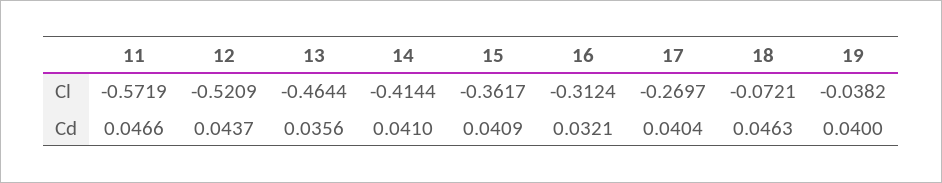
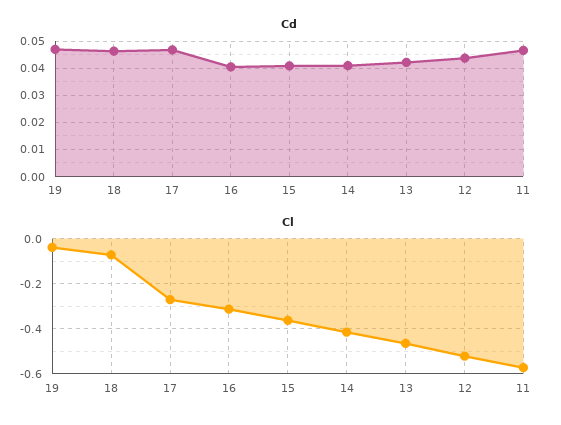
  {
    "Cl": {
      "11": -0.5719,
      "12": -0.5209,
      "13": -0.4644,
      "14": -0.4144,
      "15": -0.3617,
      "16": -0.3124,
      "17": -0.2697,
      "18": -0.0721,
      "19": -0.0382
    },
    "Cd": {
      "11": 0.0466,
      "12": 0.0437,
-     "13": 0.0356,
+     "13": 0.0425,
      "14": 0.041,
      "15": 0.0409,
-     "16": 0.0321,
+     "16": 0.04,
-     "17": 0.0404,
+     "17": 0.0475,
      "18": 0.0463,
-     "19": 0.04
+     "19": 0.0475
    }
  }

